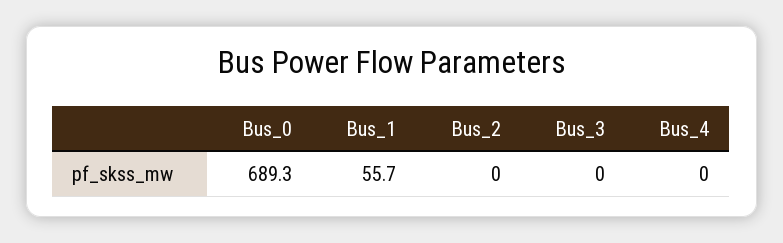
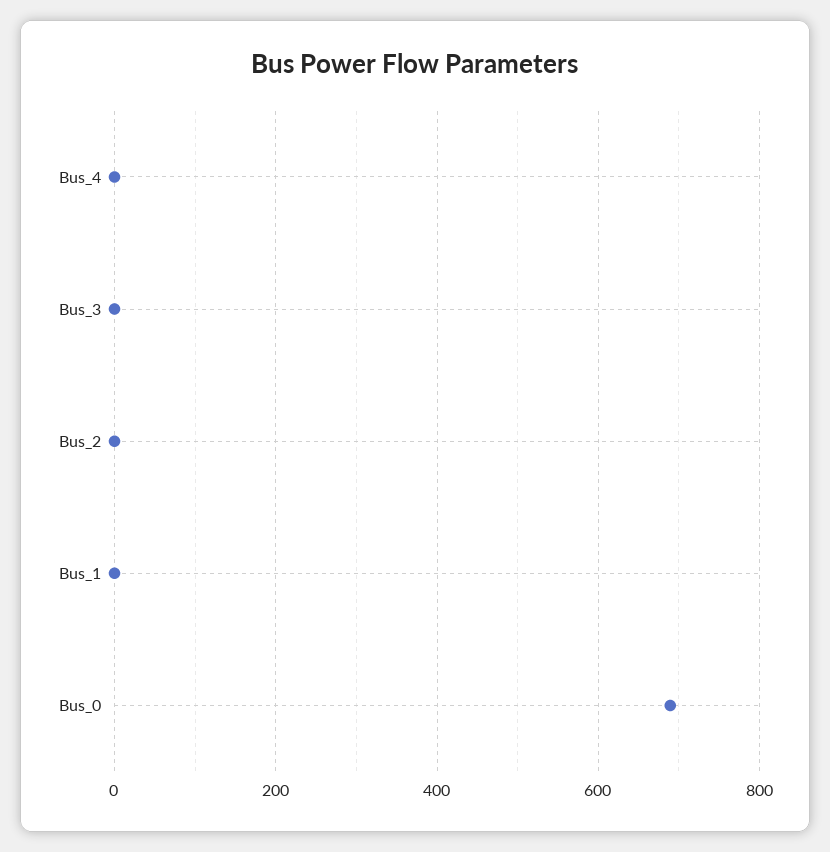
  {
    "Bus_0": 689.3,
-   "Bus_1": 55.7,
+   "Bus_1": 0,
    "Bus_2": 0,
    "Bus_3": 0,
    "Bus_4": 0
  }

